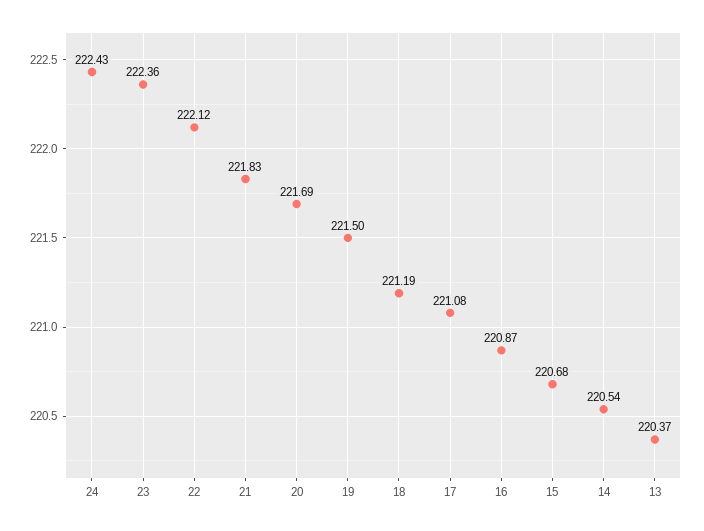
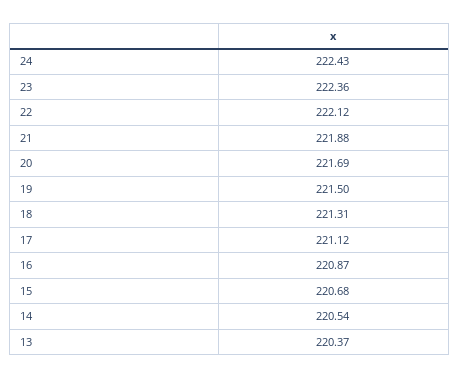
  {
    "24": 222.43,
    "23": 222.36,
    "22": 222.12,
-   "21": 221.83,
+   "21": 221.88,
    "20": 221.69,
    "19": 221.5,
-   "18": 221.19,
+   "18": 221.31,
-   "17": 221.08,
+   "17": 221.12,
    "16": 220.87,
    "15": 220.68,
    "14": 220.54,
    "13": 220.37
  }

